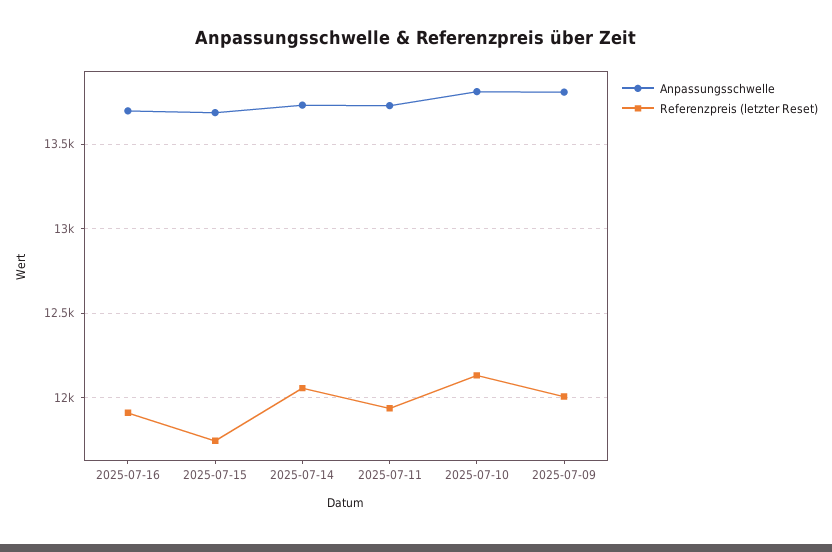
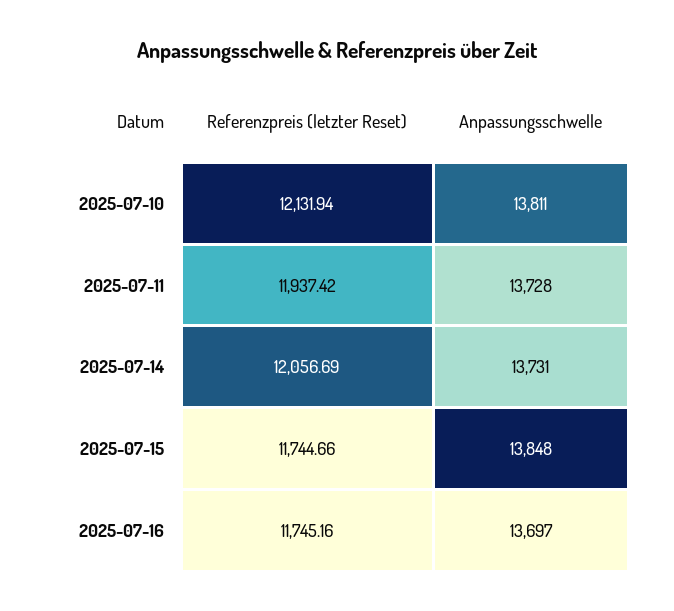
  {
    "Anpassungsschwelle": {
      "2025-07-16": 13697,
-     "2025-07-15": 13700,
+     "2025-07-15": 13848,
      "2025-07-14": 13731,
      "2025-07-11": 13728,
-     "2025-07-10": 13811,
+     "2025-07-10": 13811
-     "2025-07-09": 13800
    },
    "Referenzpreis (letzter Reset)": {
-     "2025-07-16": 11900,
+     "2025-07-16": 11745.16,
      "2025-07-15": 11744.66,
      "2025-07-14": 12056.69,
      "2025-07-11": 11937.42,
-     "2025-07-10": 12131.94,
+     "2025-07-10": 12131.94
-     "2025-07-09": 12000
    }
  }

